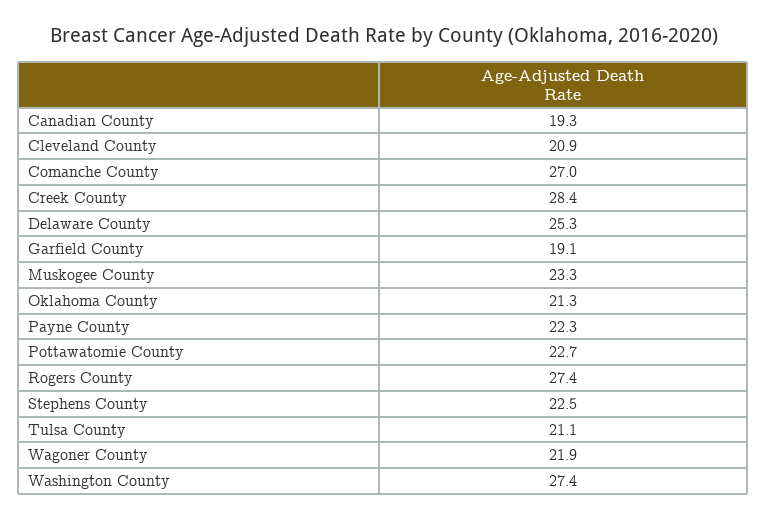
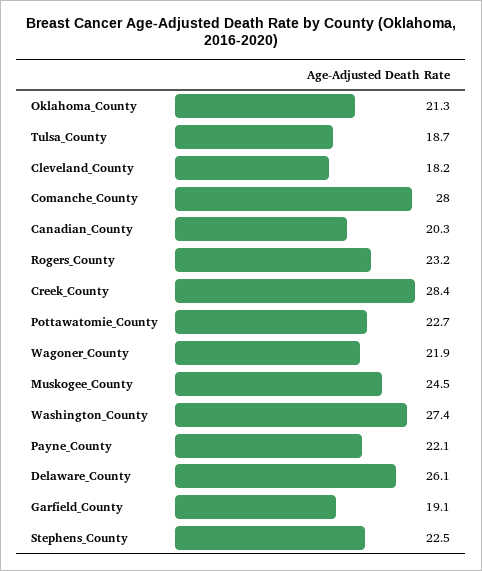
  {
-   "Canadian County": 19.3,
+   "Canadian County": 20.3,
-   "Cleveland County": 20.9,
+   "Cleveland County": 18.2,
-   "Comanche County": 27,
+   "Comanche County": 28,
    "Creek County": 28.4,
-   "Delaware County": 25.3,
+   "Delaware County": 26.1,
    "Garfield County": 19.1,
-   "Muskogee County": 23.3,
+   "Muskogee County": 24.5,
    "Oklahoma County": 21.3,
-   "Payne County": 22.3,
+   "Payne County": 22.1,
    "Pottawatomie County": 22.7,
-   "Rogers County": 27.4,
+   "Rogers County": 23.2,
    "Stephens County": 22.5,
-   "Tulsa County": 21.1,
+   "Tulsa County": 18.7,
    "Wagoner County": 21.9,
    "Washington County": 27.4
  }

